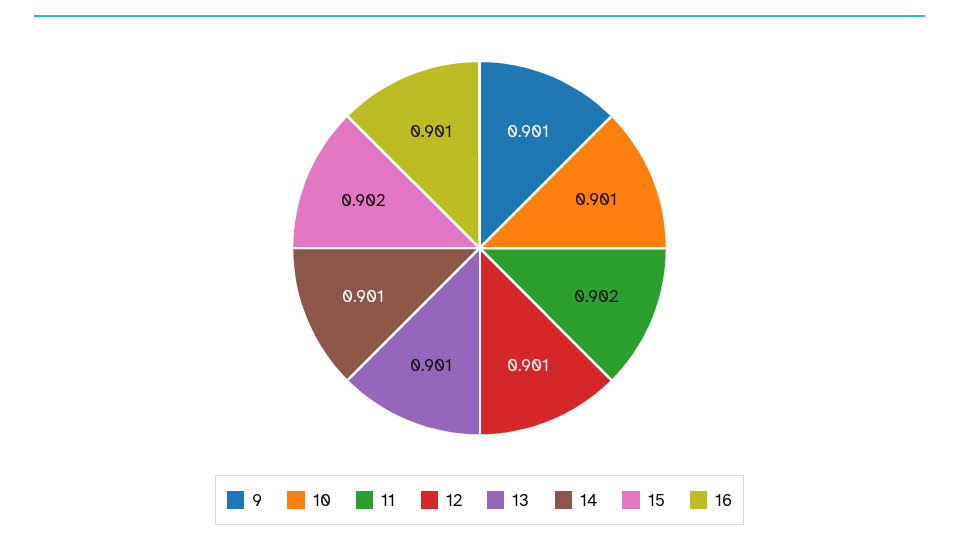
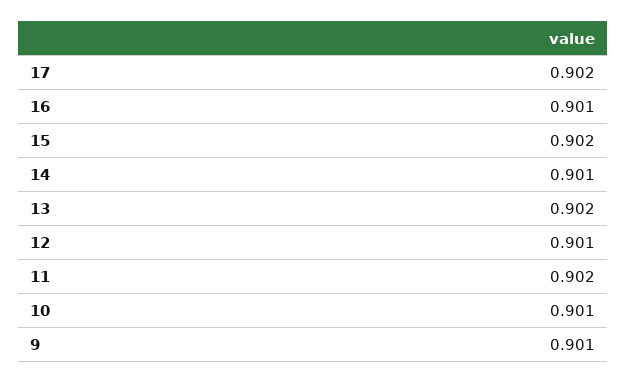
  {
    "9": 0.901,
    "10": 0.901,
    "11": 0.902,
    "12": 0.901,
-   "13": 0.901,
+   "13": 0.902,
    "14": 0.901,
    "15": 0.902,
-   "16": 0.901
+   "16": 0.901,
+   "17": 0.902
  }

